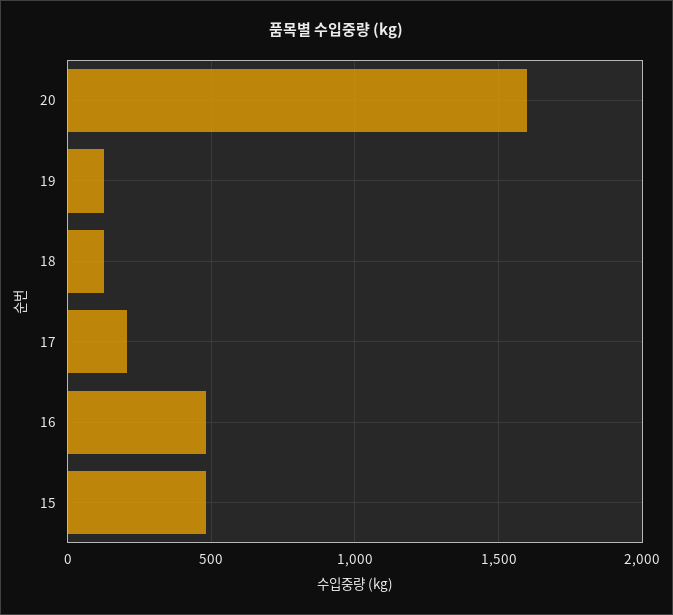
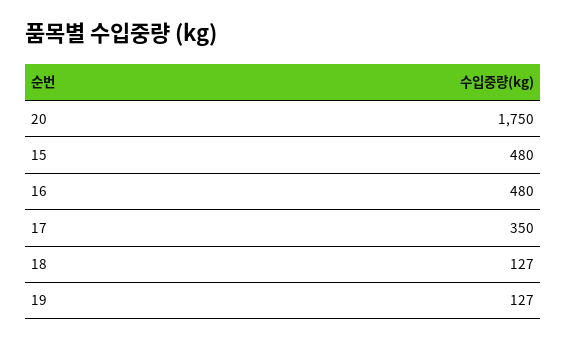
  {
-   "20": 1600,
+   "20": 1750,
    "19": 127,
    "18": 127,
-   "17": 200,
+   "17": 350,
    "16": 480,
    "15": 480
  }

